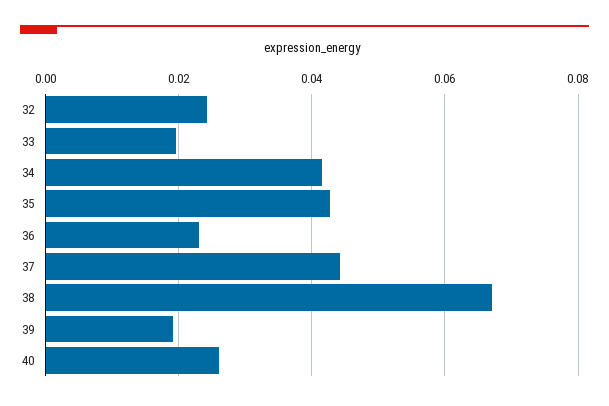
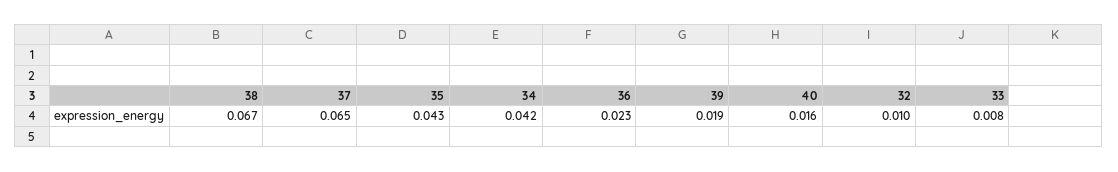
  {
-   "32": 0.024,
+   "32": 0.01,
-   "33": 0.02,
+   "33": 0.008,
    "34": 0.042,
    "35": 0.043,
    "36": 0.023,
-   "37": 0.044,
+   "37": 0.065,
    "38": 0.067,
    "39": 0.019,
-   "40": 0.026
+   "40": 0.016
  }

